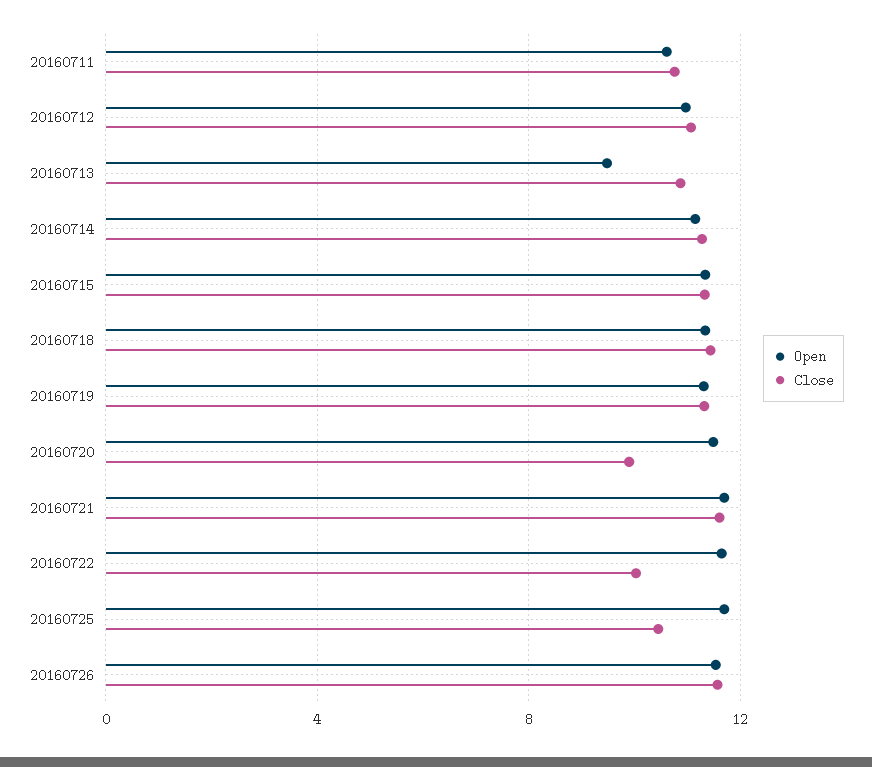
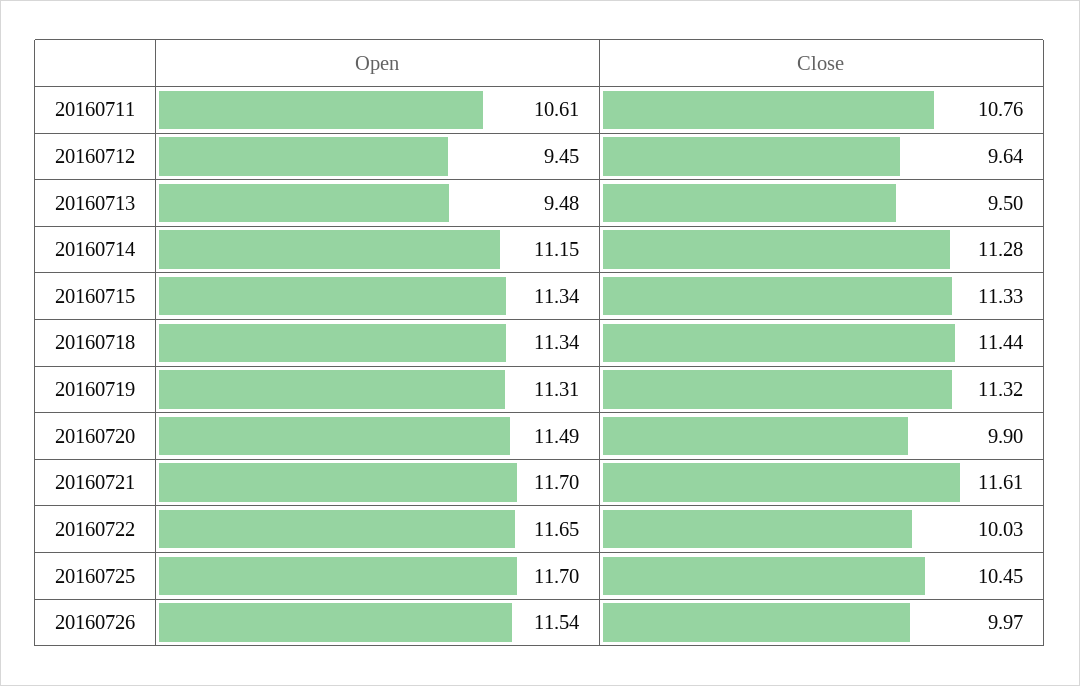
  {
    "Open": {
      "20160711": 10.61,
-     "20160712": 11,
+     "20160712": 9.45,
      "20160713": 9.48,
      "20160714": 11.15,
      "20160715": 11.34,
      "20160718": 11.34,
      "20160719": 11.31,
      "20160720": 11.49,
      "20160721": 11.7,
      "20160722": 11.65,
      "20160725": 11.7,
      "20160726": 11.54
    },
    "Close": {
      "20160711": 10.76,
-     "20160712": 11,
+     "20160712": 9.64,
-     "20160713": 11,
+     "20160713": 9.5,
      "20160714": 11.28,
      "20160715": 11.33,
      "20160718": 11.44,
      "20160719": 11.32,
      "20160720": 9.9,
      "20160721": 11.61,
      "20160722": 10.03,
      "20160725": 10.45,
-     "20160726": 11.5
+     "20160726": 9.97
    }
  }

